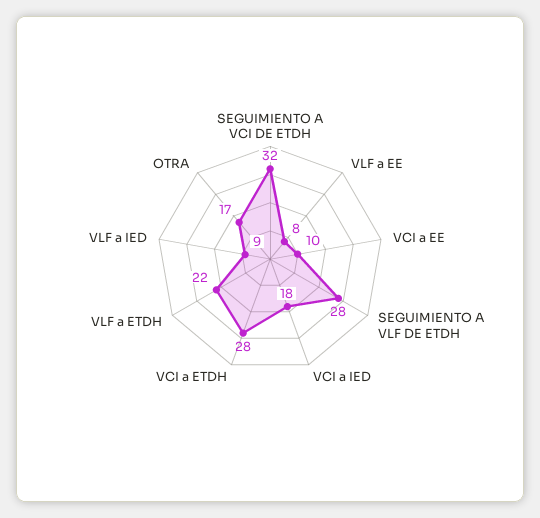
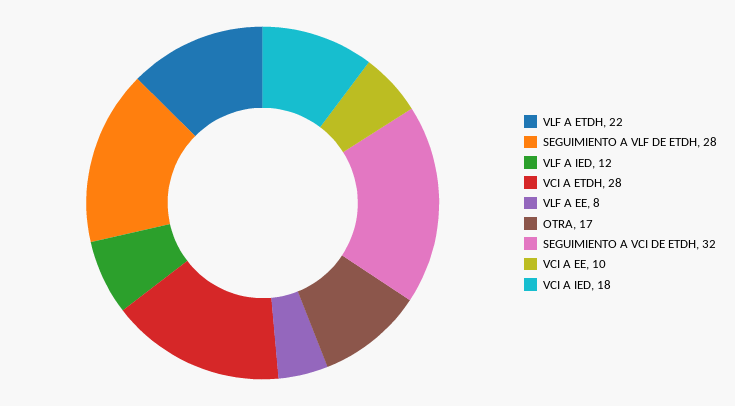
  {
    "SEGUIMIENTO A VCI DE ETDH": 32,
    "VLF a EE": 8,
    "VCI a EE": 10,
    "SEGUIMIENTO A VLF DE ETDH": 28,
    "VCI a IED": 18,
    "VCI a ETDH": 28,
    "VLF a ETDH": 22,
-   "VLF a IED": 9,
+   "VLF a IED": 12,
    "OTRA": 17
  }

